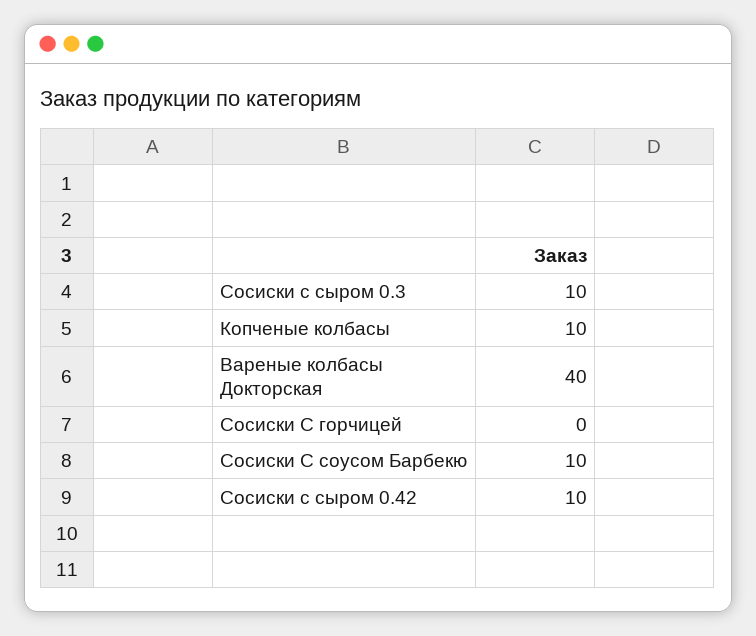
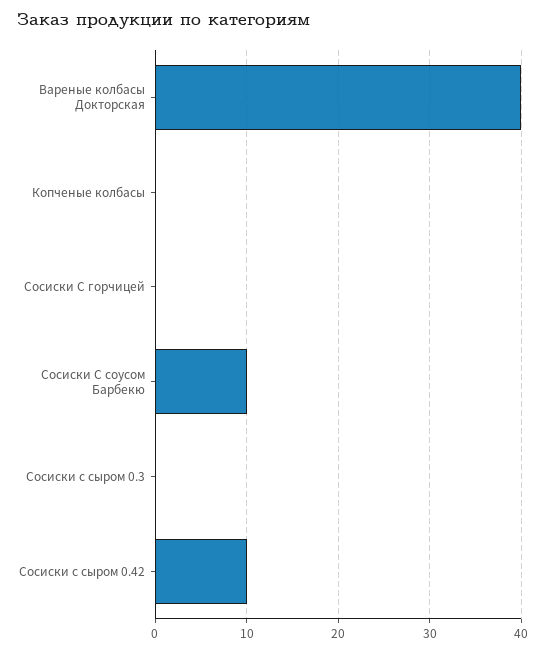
  {
-   "Сосиски с сыром 0.3": 10,
+   "Сосиски с сыром 0.3": 0,
-   "Копченые колбасы": 10,
+   "Копченые колбасы": 0,
    "Вареные колбасы Докторская": 40,
    "Сосиски С горчицей": 0,
    "Сосиски С соусом Барбекю": 10,
    "Сосиски с сыром 0.42": 10
  }

